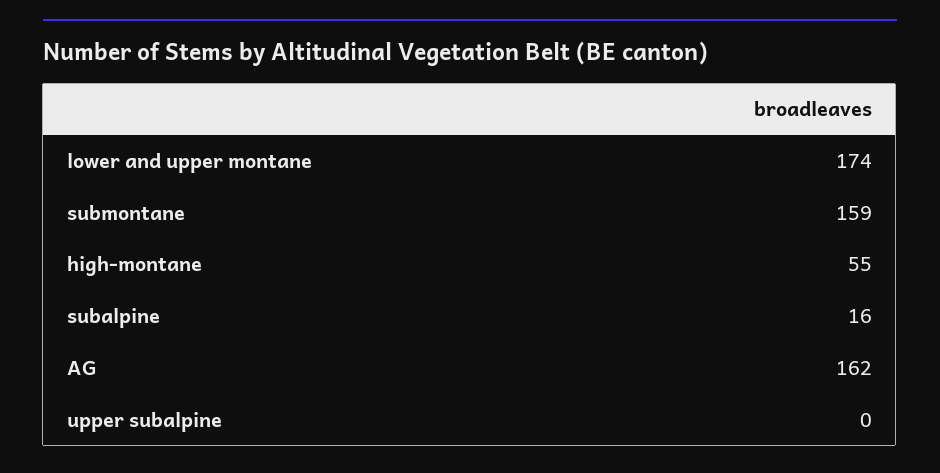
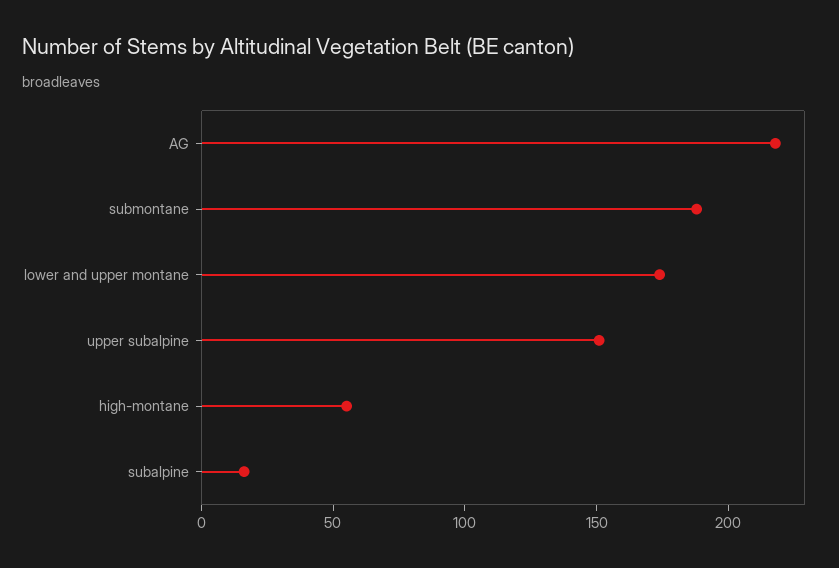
  {
    "lower and upper montane": 174,
-   "submontane": 159,
+   "submontane": 190,
    "high-montane": 55,
    "subalpine": 16,
-   "AG": 162,
+   "AG": 220,
-   "upper subalpine": 0
+   "upper subalpine": 150
  }

